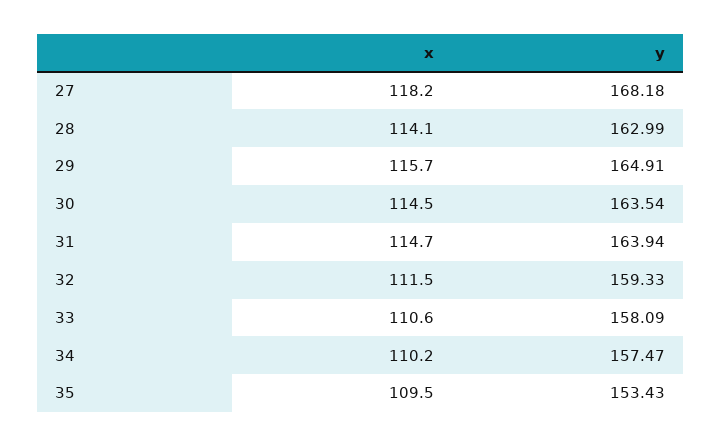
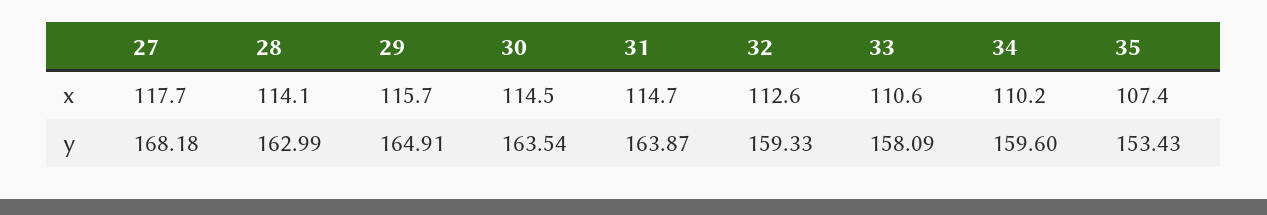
  {
    "x": {
-     "27": 118.2,
+     "27": 117.7,
      "28": 114.1,
      "29": 115.7,
      "30": 114.5,
      "31": 114.7,
-     "32": 111.5,
+     "32": 112.6,
      "33": 110.6,
      "34": 110.2,
-     "35": 109.5
+     "35": 107.4
    },
    "y": {
      "27": 168.18,
      "28": 162.99,
      "29": 164.91,
      "30": 163.54,
-     "31": 163.94,
+     "31": 163.87,
      "32": 159.33,
      "33": 158.09,
-     "34": 157.47,
+     "34": 159.6,
      "35": 153.43
    }
  }

